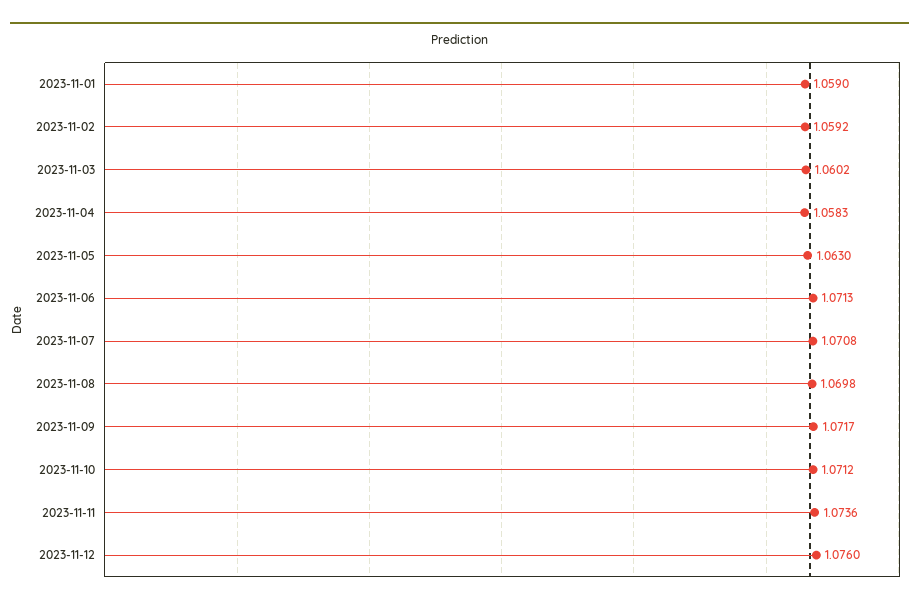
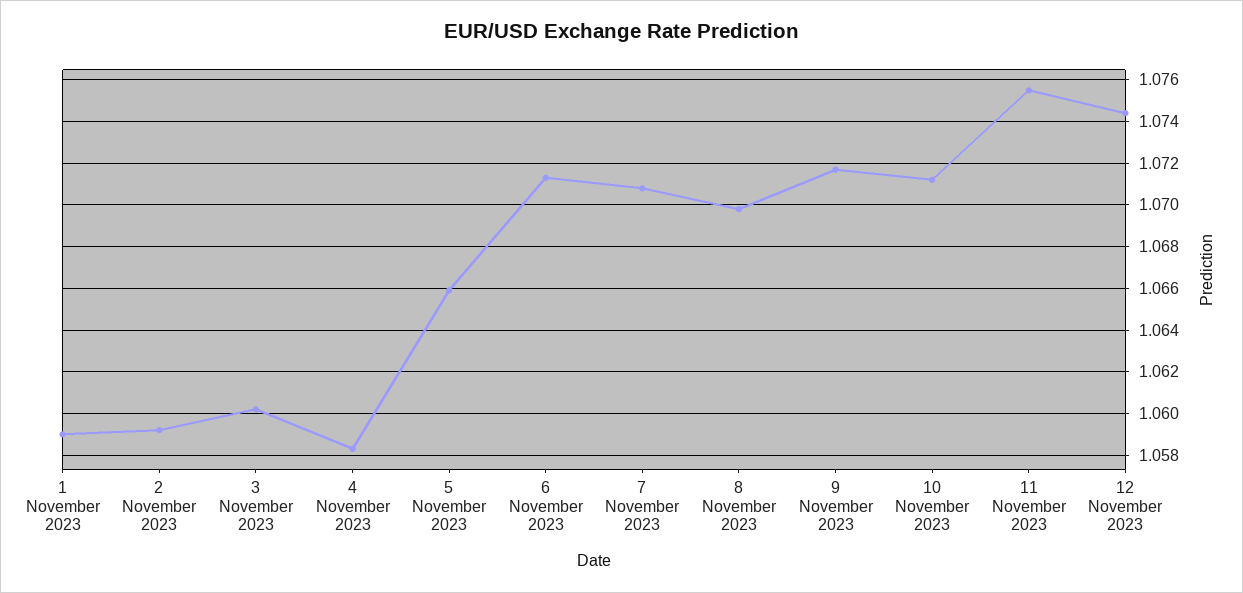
  {
    "2023-11-01": 1.059,
    "2023-11-02": 1.0592,
    "2023-11-03": 1.0602,
    "2023-11-04": 1.0583,
-   "2023-11-05": 1.063,
+   "2023-11-05": 1.066,
    "2023-11-06": 1.0713,
    "2023-11-07": 1.0708,
    "2023-11-08": 1.0698,
    "2023-11-09": 1.0717,
    "2023-11-10": 1.0712,
-   "2023-11-11": 1.0736,
+   "2023-11-11": 1.0755,
-   "2023-11-12": 1.076
+   "2023-11-12": 1.0745
  }

